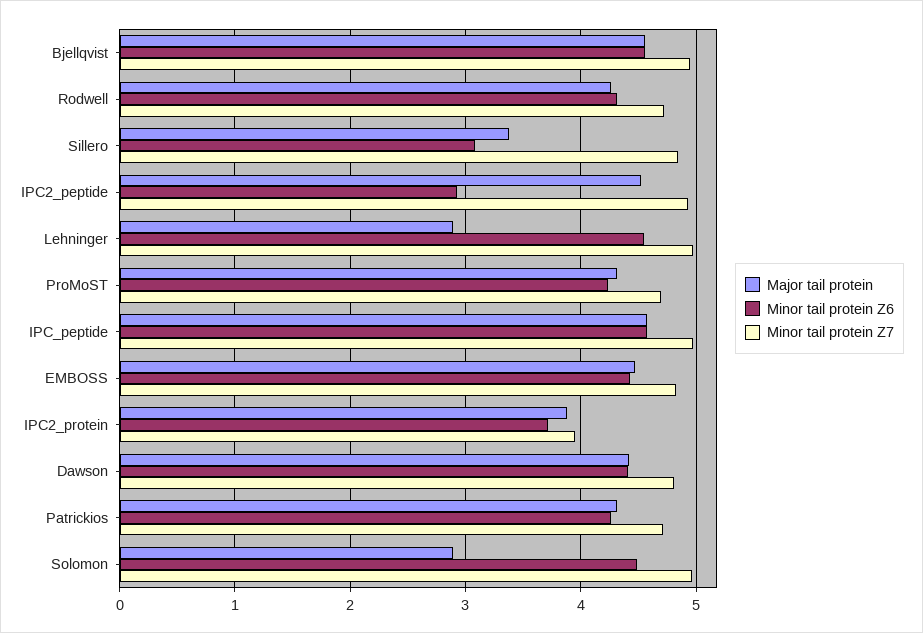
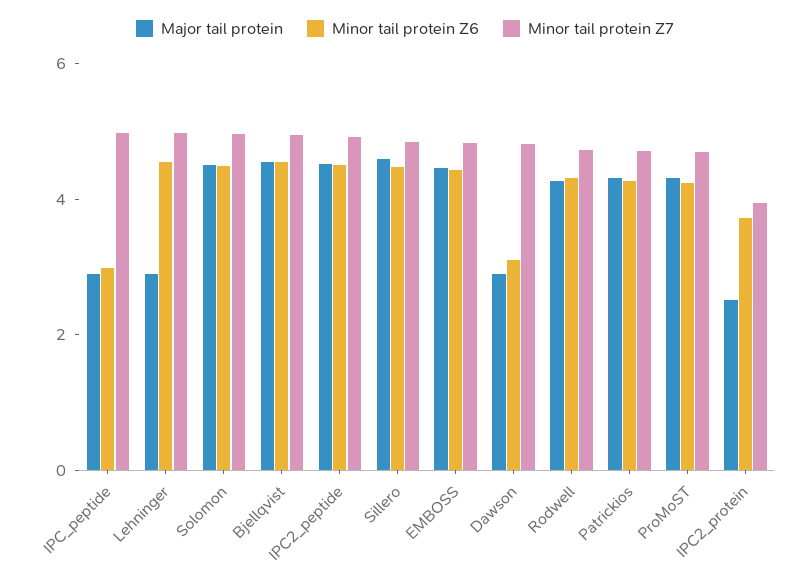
  {
    "Major tail protein": {
      "Bjellqvist": 4.6,
      "Rodwell": 4.3,
-     "Sillero": 3.4,
+     "Sillero": 4.5,
      "IPC2_peptide": 4.5,
      "Lehninger": 2.9,
      "ProMoST": 4.3,
-     "IPC_peptide": 4.6,
+     "IPC_peptide": 3,
      "EMBOSS": 4.5,
-     "IPC2_protein": 3.9,
+     "IPC2_protein": 2.5,
-     "Dawson": 4.4,
+     "Dawson": 3,
      "Patrickios": 4.3,
-     "Solomon": 2.9
+     "Solomon": 4.5
    },
    "Minor tail protein Z6": {
      "Bjellqvist": 4.6,
      "Rodwell": 4.3,
-     "Sillero": 3.1,
+     "Sillero": 4.5,
-     "IPC2_peptide": 2.9,
+     "IPC2_peptide": 4.5,
      "Lehninger": 4.5,
      "ProMoST": 4.2,
-     "IPC_peptide": 4.6,
+     "IPC_peptide": 3,
      "EMBOSS": 4.4,
      "IPC2_protein": 3.7,
-     "Dawson": 4.4,
+     "Dawson": 3,
      "Patrickios": 4.3,
      "Solomon": 4.5
    },
    "Minor tail protein Z7": {
      "Bjellqvist": 5,
      "Rodwell": 4.7,
      "Sillero": 4.8,
      "IPC2_peptide": 4.9,
      "Lehninger": 5,
      "ProMoST": 4.7,
      "IPC_peptide": 5,
      "EMBOSS": 4.8,
      "IPC2_protein": 3.9,
      "Dawson": 4.8,
      "Patrickios": 4.7,
      "Solomon": 5
    }
  }

